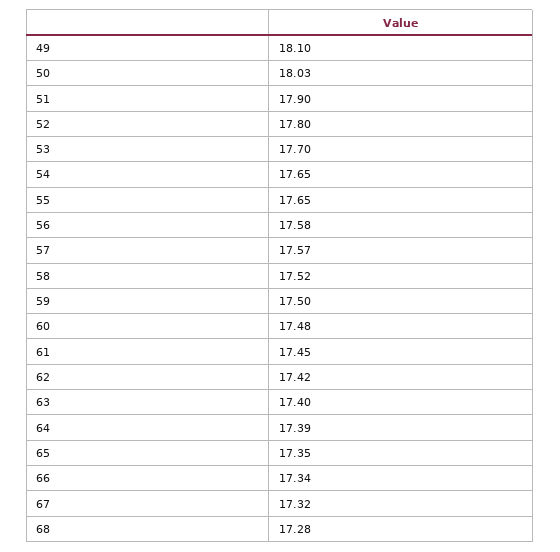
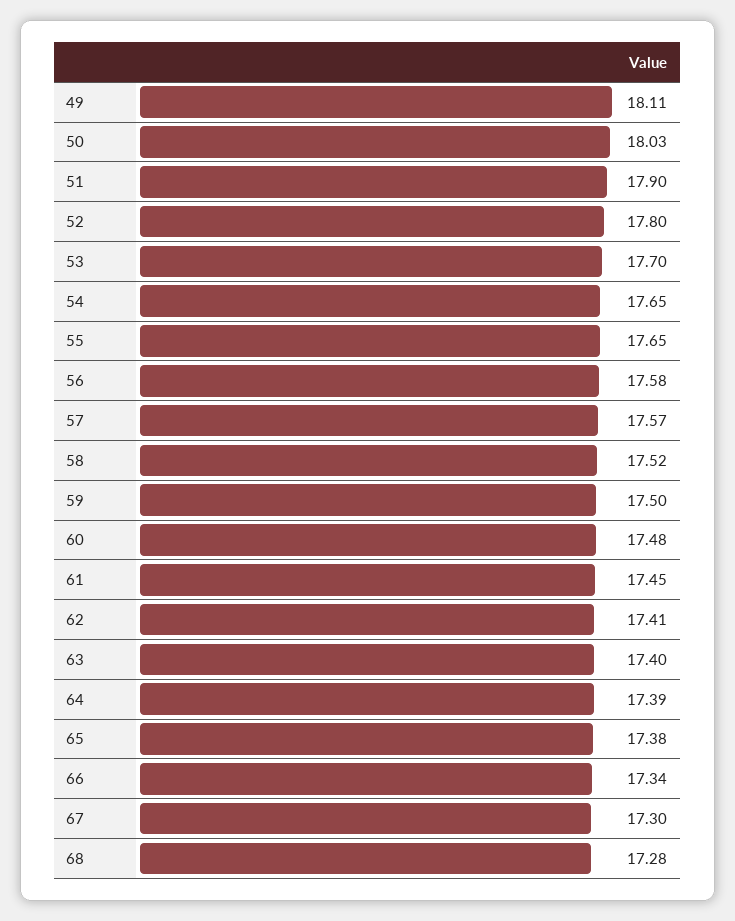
  {
-   "49": 18.1,
+   "49": 18.11,
    "50": 18.03,
    "51": 17.9,
    "52": 17.8,
    "53": 17.7,
    "54": 17.65,
    "55": 17.65,
    "56": 17.58,
    "57": 17.57,
    "58": 17.52,
    "59": 17.5,
    "60": 17.48,
    "61": 17.45,
-   "62": 17.42,
+   "62": 17.41,
    "63": 17.4,
    "64": 17.39,
-   "65": 17.35,
+   "65": 17.38,
    "66": 17.34,
-   "67": 17.32,
+   "67": 17.3,
    "68": 17.28
  }

